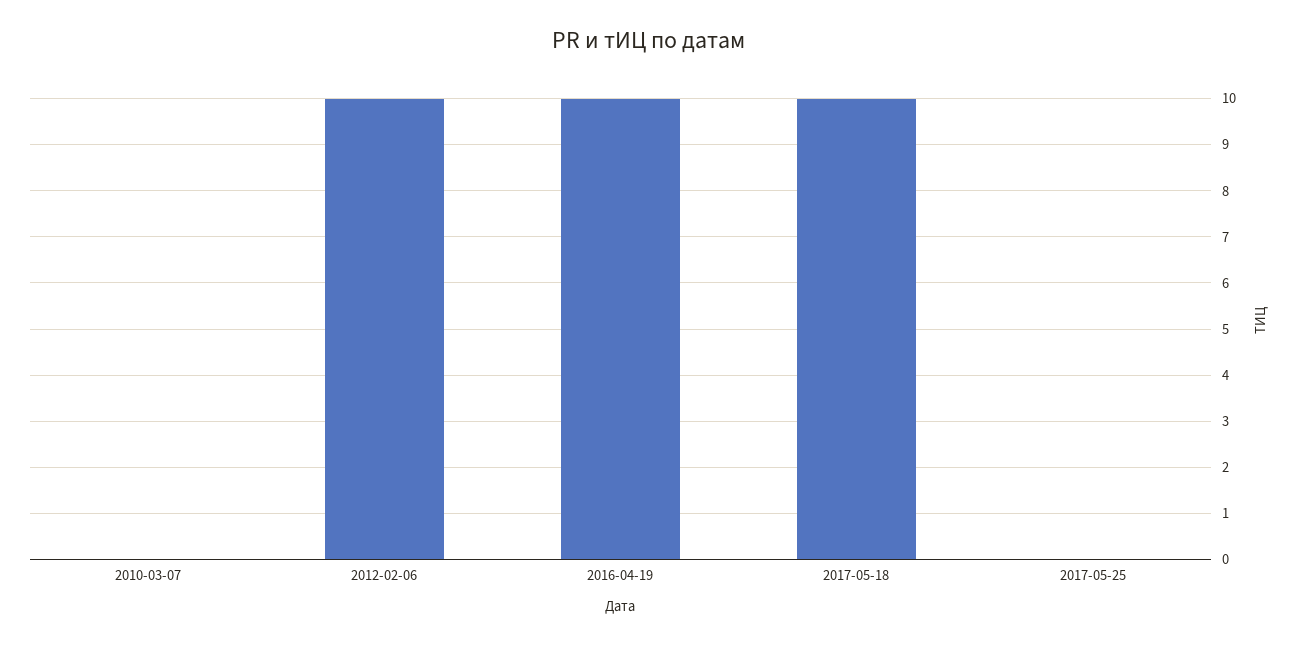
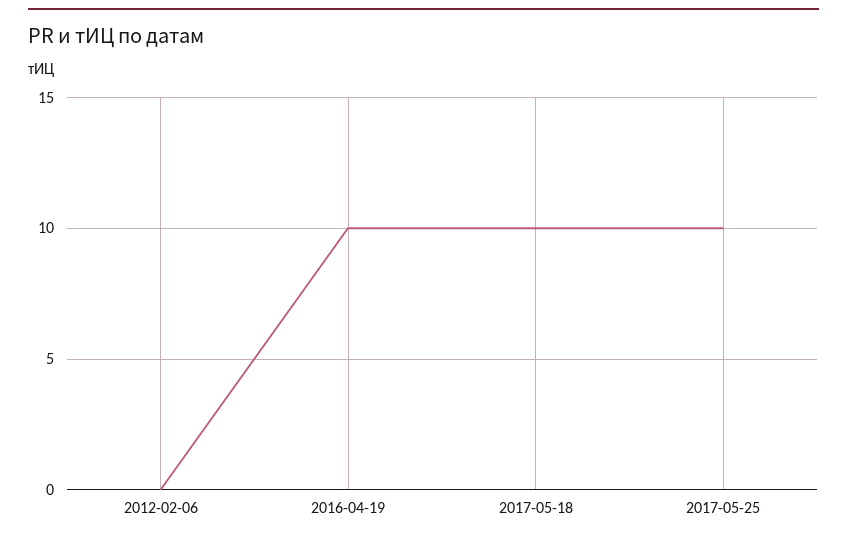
  {
-   "2010-03-07": 0,
-   "2012-02-06": 10,
+   "2012-02-06": 0,
    "2016-04-19": 10,
    "2017-05-18": 10,
-   "2017-05-25": 0
+   "2017-05-25": 10
  }

